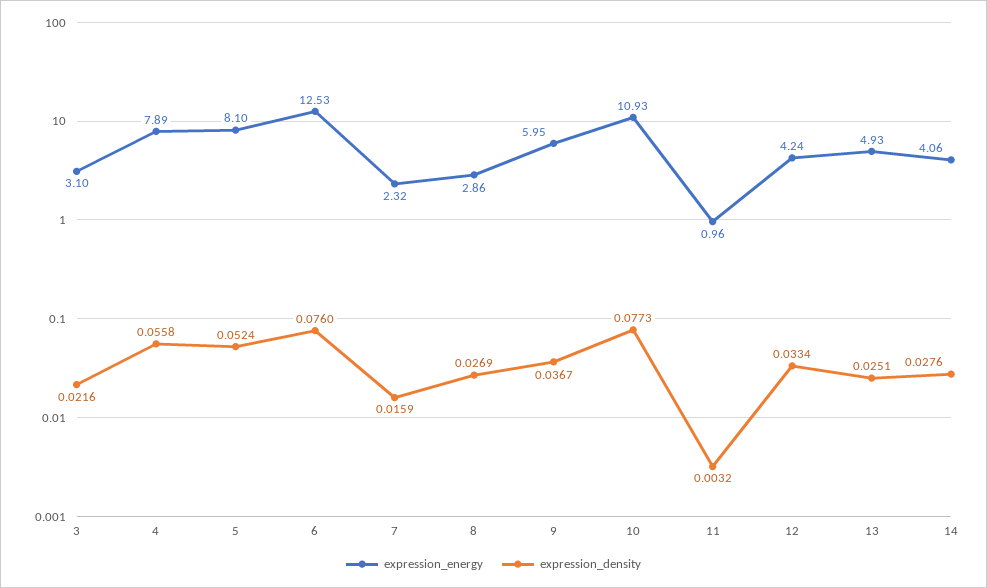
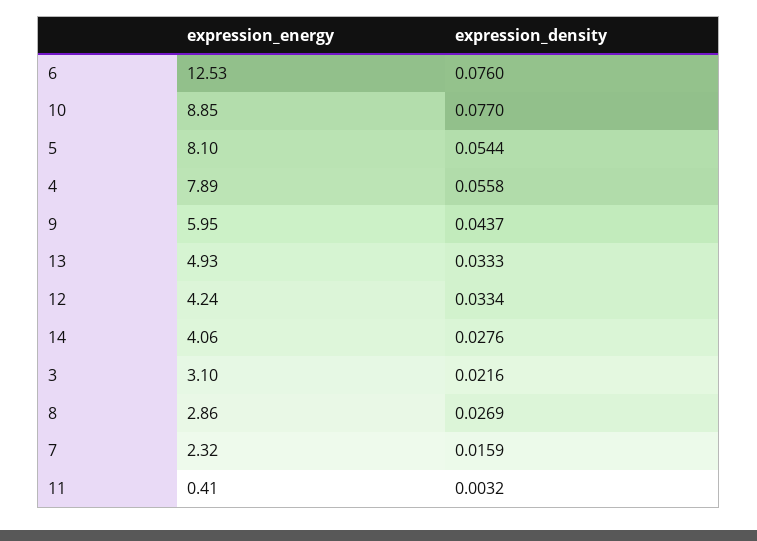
  {
    "expression_energy": {
      "3": 3.1,
      "4": 7.89,
      "5": 8.1,
      "6": 12.53,
      "7": 2.32,
      "8": 2.86,
      "9": 5.95,
-     "10": 10.93,
+     "10": 8.85,
-     "11": 0.96,
+     "11": 0.41,
      "12": 4.24,
      "13": 4.93,
      "14": 4.06
    },
    "expression_density": {
      "3": 0.0216,
      "4": 0.0558,
-     "5": 0.0524,
+     "5": 0.0544,
      "6": 0.076,
      "7": 0.0159,
      "8": 0.0269,
-     "9": 0.0367,
+     "9": 0.0437,
-     "10": 0.0773,
+     "10": 0.077,
      "11": 0.0032,
      "12": 0.0334,
-     "13": 0.0251,
+     "13": 0.0333,
      "14": 0.0276
    }
  }

